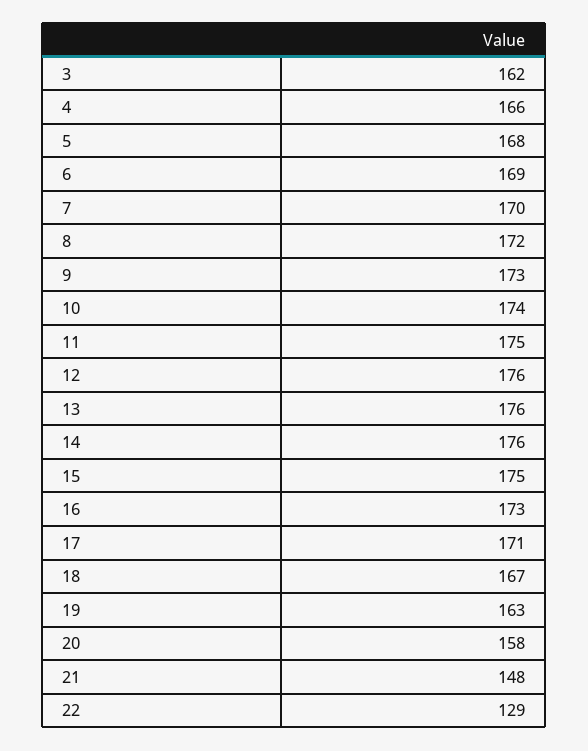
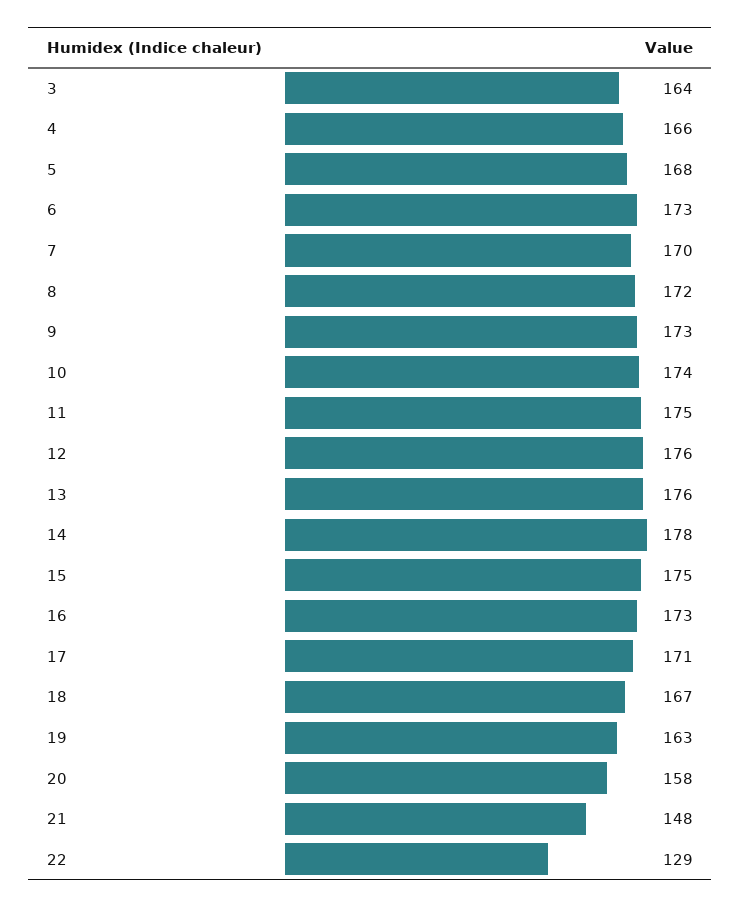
  {
-   "3": 162,
+   "3": 164,
    "4": 166,
    "5": 168,
-   "6": 169,
+   "6": 173,
    "7": 170,
    "8": 172,
    "9": 173,
    "10": 174,
    "11": 175,
    "12": 176,
    "13": 176,
-   "14": 176,
+   "14": 178,
    "15": 175,
    "16": 173,
    "17": 171,
    "18": 167,
    "19": 163,
    "20": 158,
    "21": 148,
    "22": 129
  }

